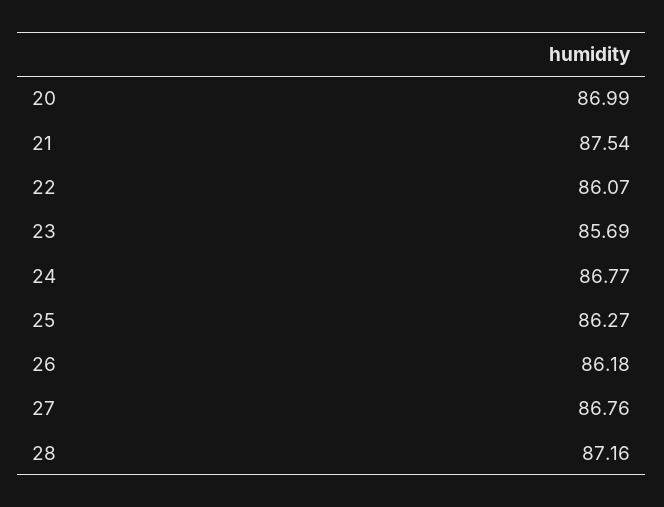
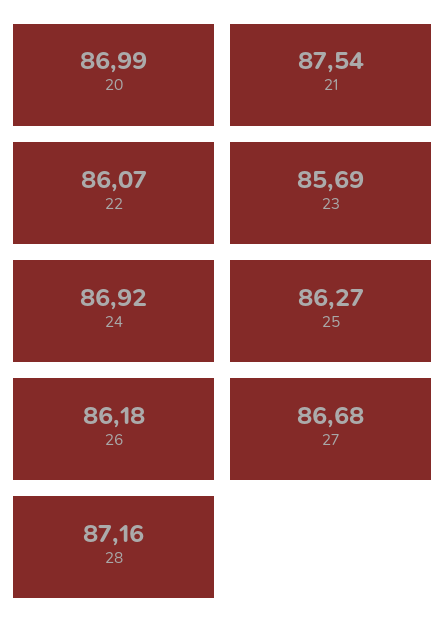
  {
    "20": 86.99,
    "21": 87.54,
    "22": 86.07,
    "23": 85.69,
-   "24": 86.77,
+   "24": 86.92,
    "25": 86.27,
    "26": 86.18,
-   "27": 86.76,
+   "27": 86.68,
    "28": 87.16
  }

